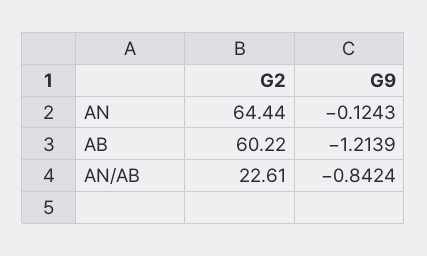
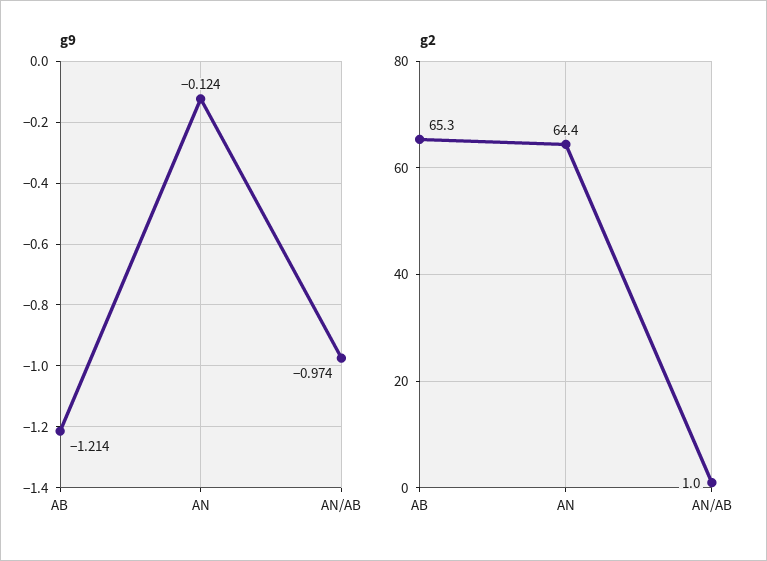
  {
    "G2": {
      "AN": 64.44,
-     "AB": 60.22,
+     "AB": 65.3,
-     "AN/AB": 22.61
+     "AN/AB": 1
    },
    "G9": {
      "AN": -0.1243,
      "AB": -1.2139,
-     "AN/AB": -0.8424
+     "AN/AB": -0.974
    }
  }

